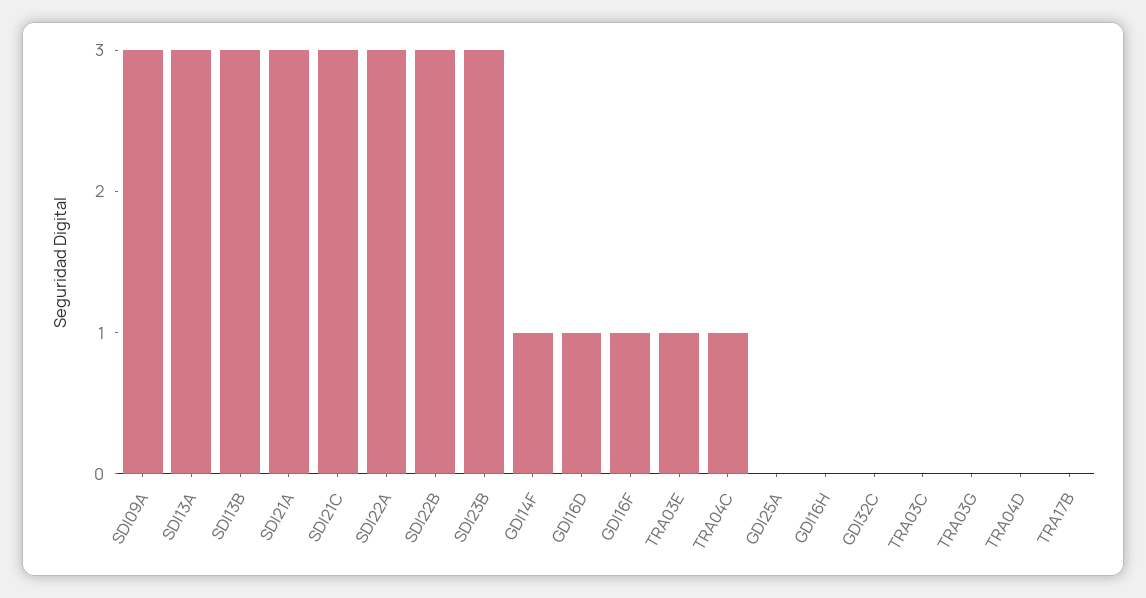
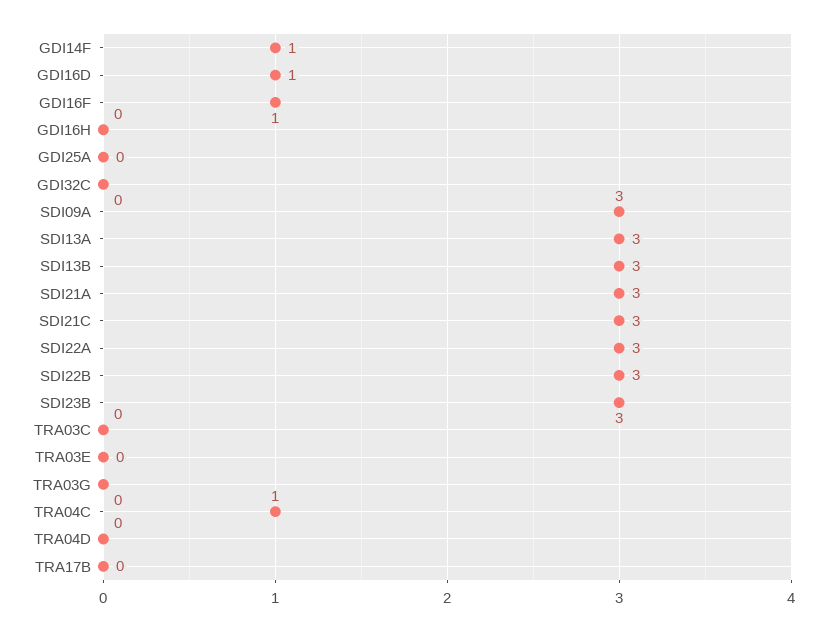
  {
    "SDI09A": 3,
    "SDI13A": 3,
    "SDI13B": 3,
    "SDI21A": 3,
    "SDI21C": 3,
    "SDI22A": 3,
    "SDI22B": 3,
    "SDI23B": 3,
    "GDI14F": 1,
    "GDI16D": 1,
    "GDI16F": 1,
-   "TRA03E": 1,
+   "TRA03E": 0,
    "TRA04C": 1,
    "GDI25A": 0,
    "GDI16H": 0,
    "GDI32C": 0,
    "TRA03C": 0,
    "TRA03G": 0,
    "TRA04D": 0,
    "TRA17B": 0
  }

